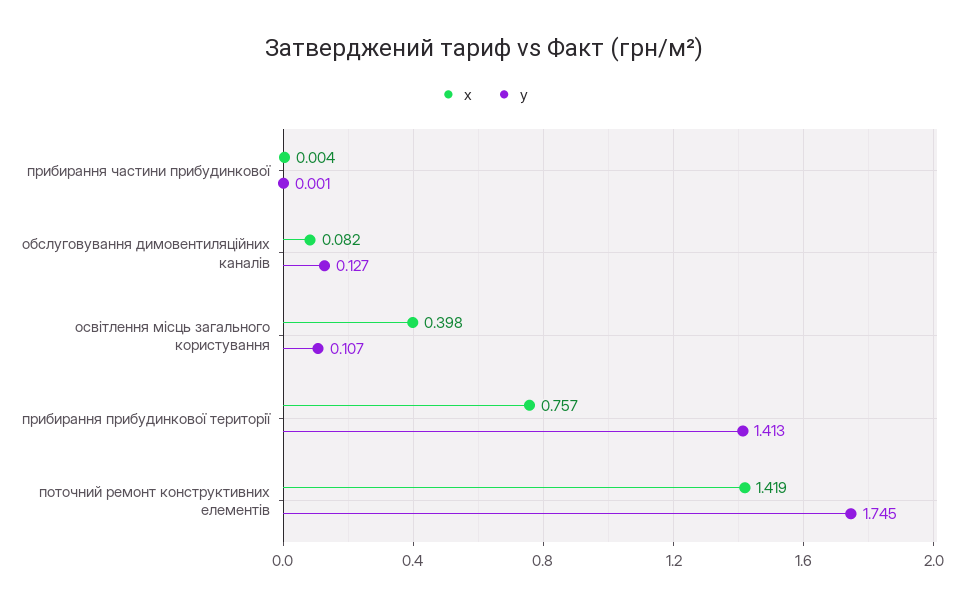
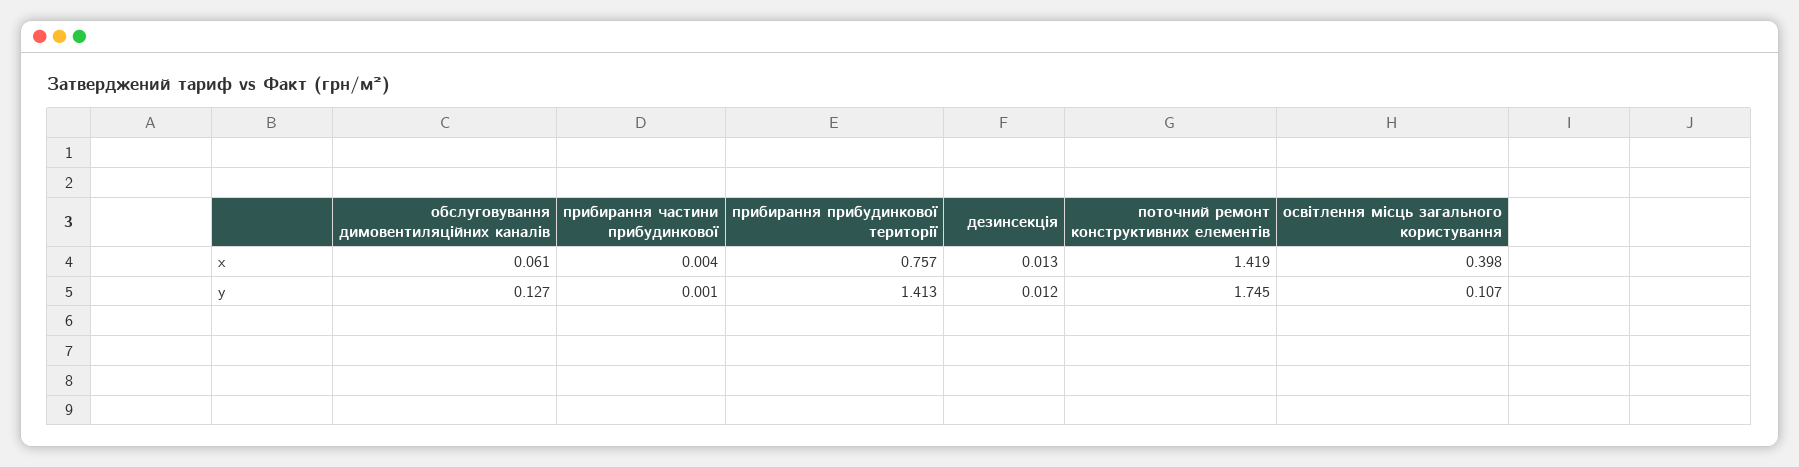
  {
    "x": {
      "прибирання частини прибудинкової": 0.004,
-     "обслуговування димовентиляційних каналів": 0.082,
+     "обслуговування димовентиляційних каналів": 0.061,
      "освітлення місць загального користування": 0.398,
      "прибирання прибудинкової території": 0.757,
-     "поточний ремонт конструктивних елементів": 1.419
+     "поточний ремонт конструктивних елементів": 1.419,
+     "дезинсекція": 0.013
    },
    "y": {
      "прибирання частини прибудинкової": 0.001,
      "обслуговування димовентиляційних каналів": 0.127,
      "освітлення місць загального користування": 0.107,
      "прибирання прибудинкової території": 1.413,
-     "поточний ремонт конструктивних елементів": 1.745
+     "поточний ремонт конструктивних елементів": 1.745,
+     "дезинсекція": 0.012
    }
  }

